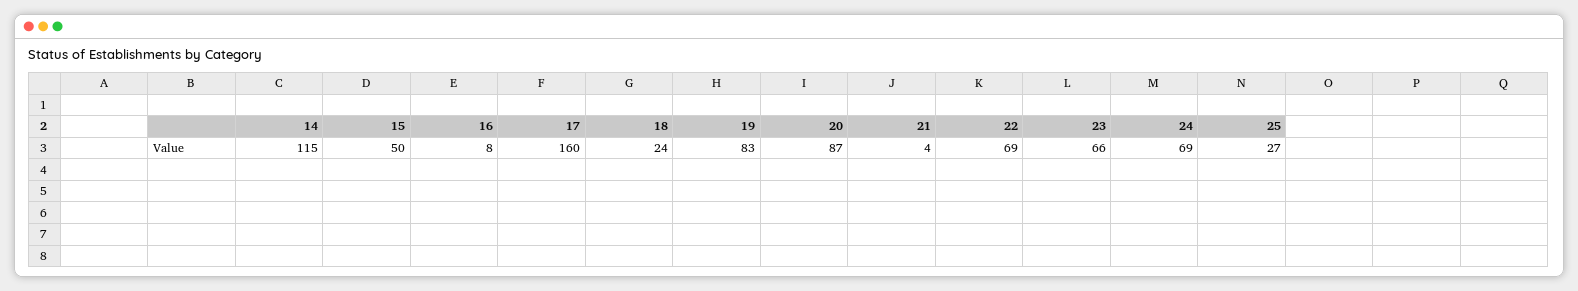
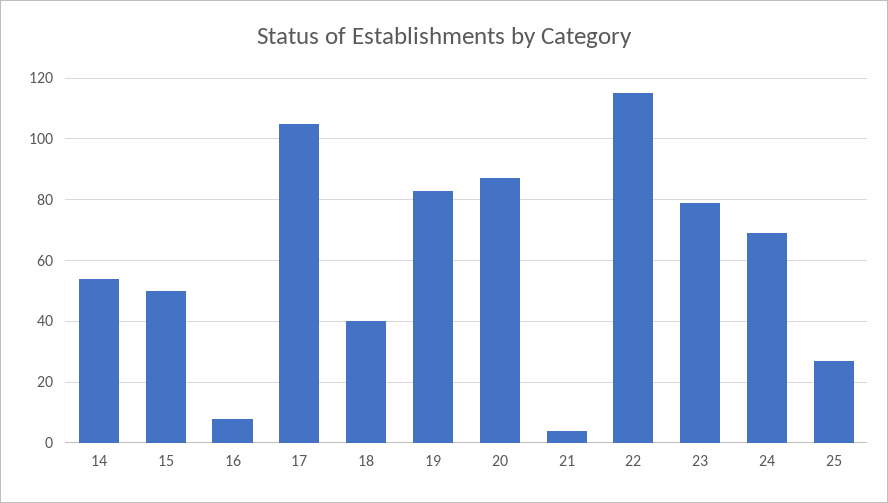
  {
-   "14": 115,
+   "14": 55,
    "15": 50,
    "16": 8,
-   "17": 160,
+   "17": 105,
-   "18": 24,
+   "18": 40,
    "19": 83,
    "20": 87,
    "21": 4,
-   "22": 69,
+   "22": 115,
-   "23": 66,
+   "23": 80,
    "24": 69,
    "25": 27
  }

